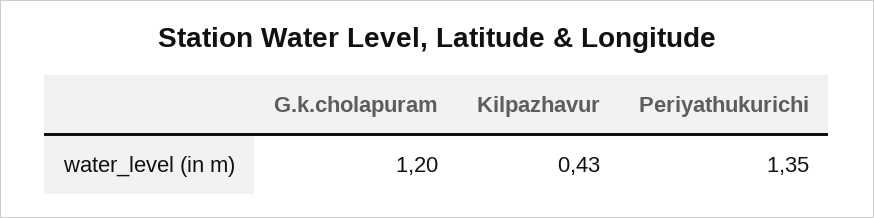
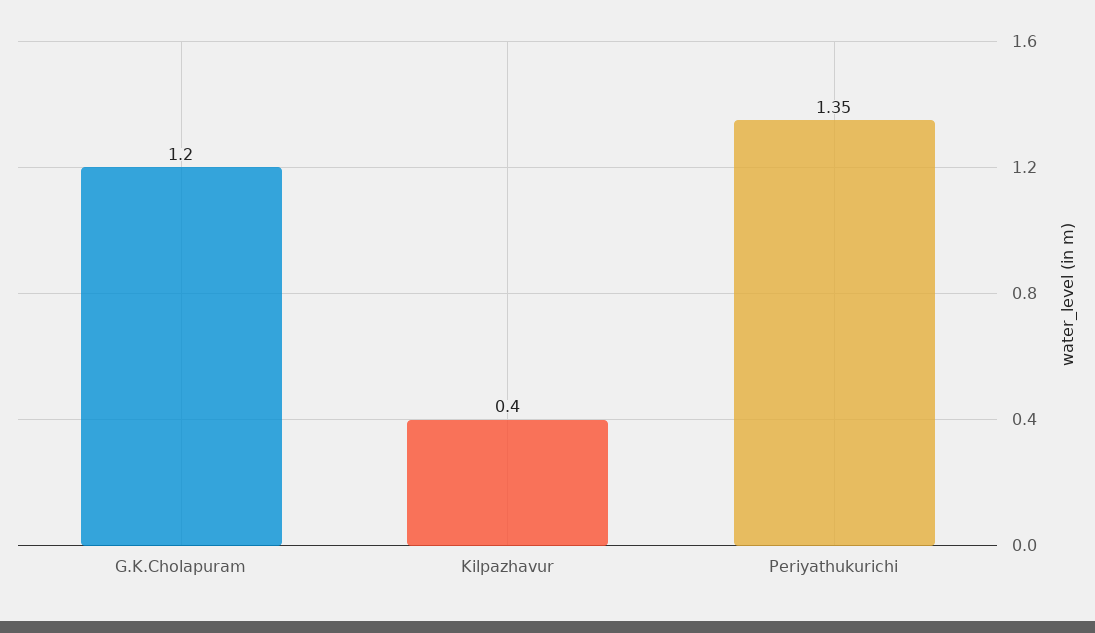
  {
    "G.k.cholapuram": 1.2,
-   "Kilpazhavur": 0.43,
+   "Kilpazhavur": 0.4,
    "Periyathukurichi": 1.35
  }

